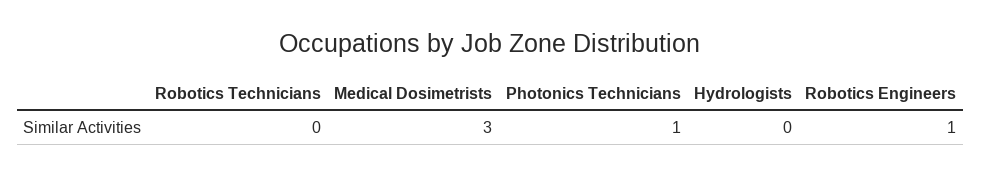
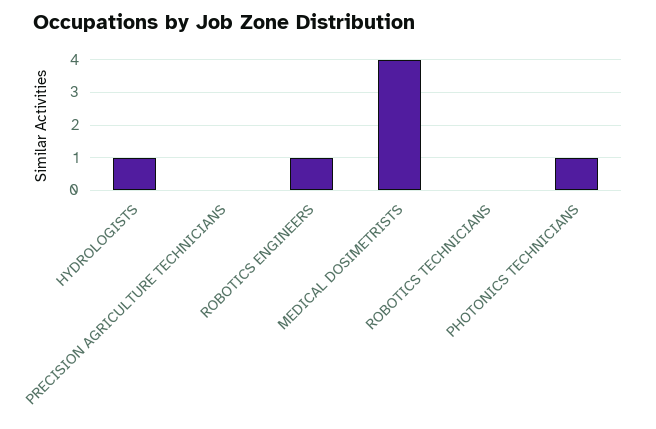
  {
    "Robotics Technicians": 0,
-   "Medical Dosimetrists": 3,
+   "Medical Dosimetrists": 4,
    "Photonics Technicians": 1,
-   "Hydrologists": 0,
+   "Hydrologists": 1,
-   "Robotics Engineers": 1
+   "Robotics Engineers": 1,
+   "PRECISION AGRICULTURE TECHNICIANS": 0
  }

